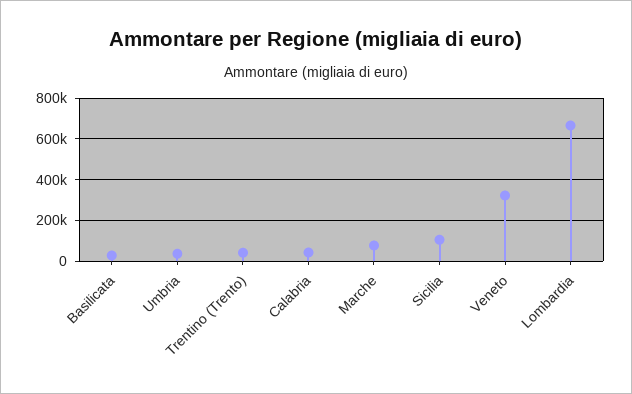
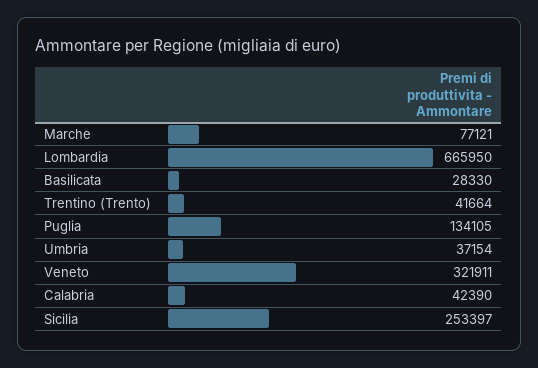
  {
    "Basilicata": 28330,
    "Umbria": 37154,
    "Trentino (Trento)": 41664,
    "Calabria": 42390,
    "Marche": 77121,
-   "Sicilia": 100000,
+   "Sicilia": 253397,
    "Veneto": 321911,
-   "Lombardia": 665950
+   "Lombardia": 665950,
+   "Puglia": 134105
  }

